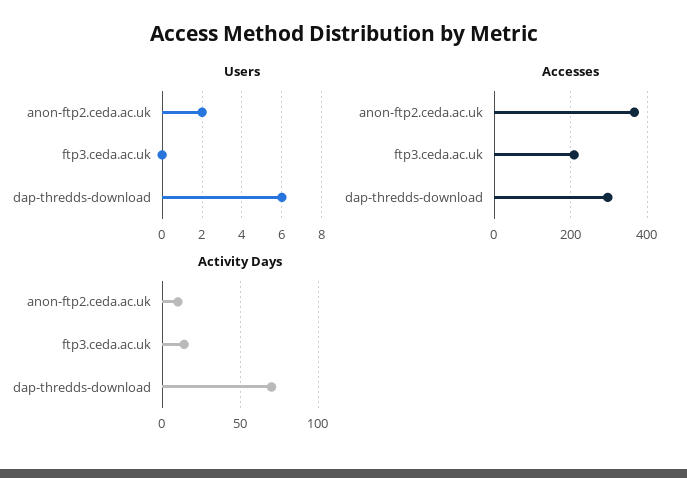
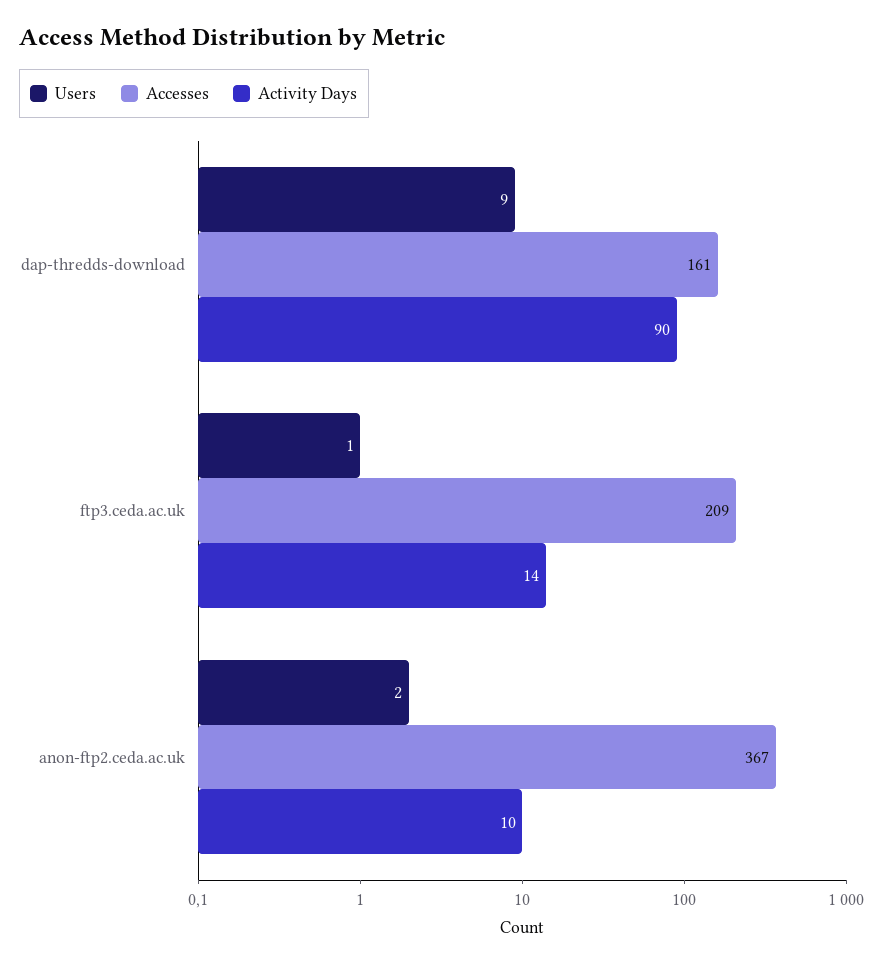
  {
    "Users": {
      "anon-ftp2.ceda.ac.uk": 2,
-     "ftp3.ceda.ac.uk": 0,
+     "ftp3.ceda.ac.uk": 1,
-     "dap-thredds-download": 6
+     "dap-thredds-download": 9
    },
    "Accesses": {
      "anon-ftp2.ceda.ac.uk": 367,
      "ftp3.ceda.ac.uk": 209,
-     "dap-thredds-download": 300
+     "dap-thredds-download": 161
    },
    "Activity Days": {
      "anon-ftp2.ceda.ac.uk": 10,
      "ftp3.ceda.ac.uk": 14,
-     "dap-thredds-download": 70
+     "dap-thredds-download": 90
    }
  }

